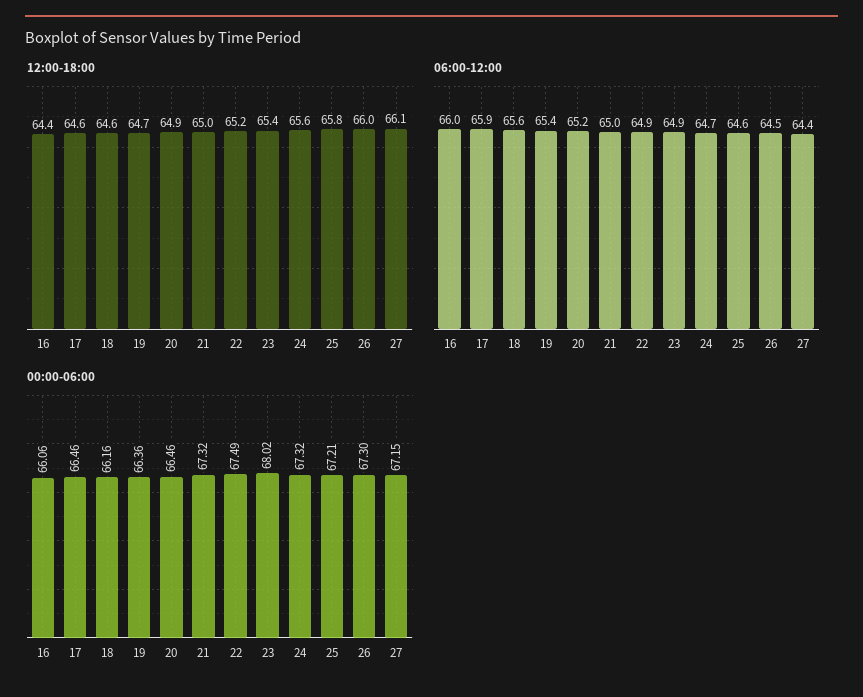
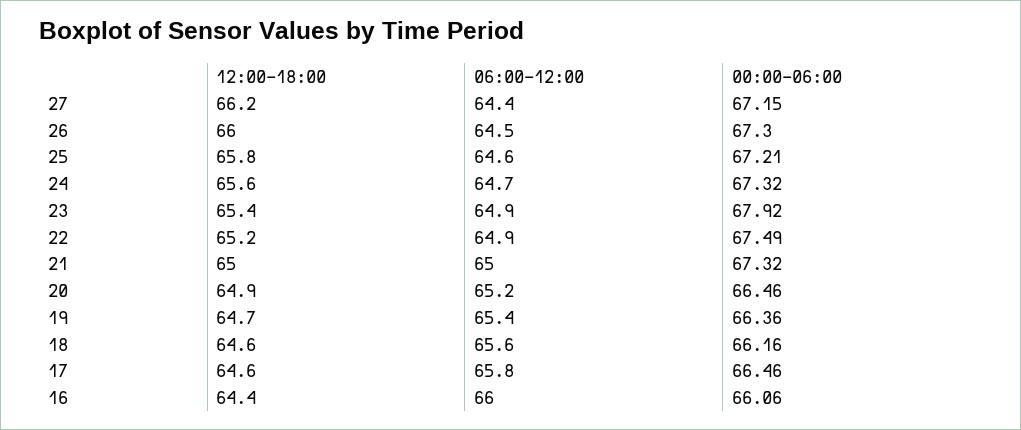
  {
    "12:00-18:00": {
      "16": 64.4,
      "17": 64.6,
      "18": 64.6,
      "19": 64.7,
      "20": 64.9,
      "21": 65,
      "22": 65.2,
      "23": 65.4,
      "24": 65.6,
      "25": 65.8,
      "26": 66,
-     "27": 66.1
+     "27": 66.2
    },
    "06:00-12:00": {
      "16": 66,
-     "17": 65.9,
+     "17": 65.8,
      "18": 65.6,
      "19": 65.4,
      "20": 65.2,
      "21": 65,
      "22": 64.9,
      "23": 64.9,
      "24": 64.7,
      "25": 64.6,
      "26": 64.5,
      "27": 64.4
    },
    "00:00-06:00": {
      "16": 66.06,
      "17": 66.46,
      "18": 66.16,
      "19": 66.36,
      "20": 66.46,
      "21": 67.32,
      "22": 67.49,
-     "23": 68.02,
+     "23": 67.92,
      "24": 67.32,
      "25": 67.21,
      "26": 67.3,
      "27": 67.15
    }
  }

